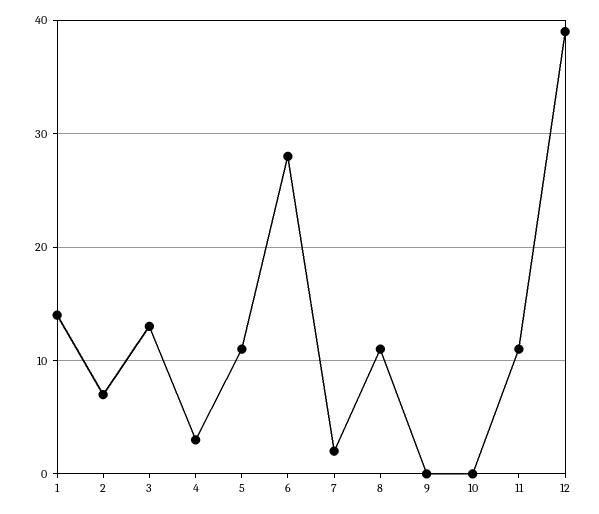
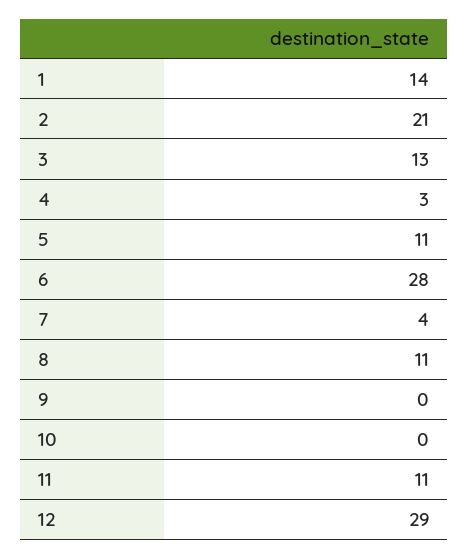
  {
    "1": 14,
-   "2": 7,
+   "2": 21,
    "3": 13,
    "4": 3,
    "5": 11,
    "6": 28,
-   "7": 2,
+   "7": 4,
    "8": 11,
    "9": 0,
    "10": 0,
    "11": 11,
-   "12": 39
+   "12": 29
  }

